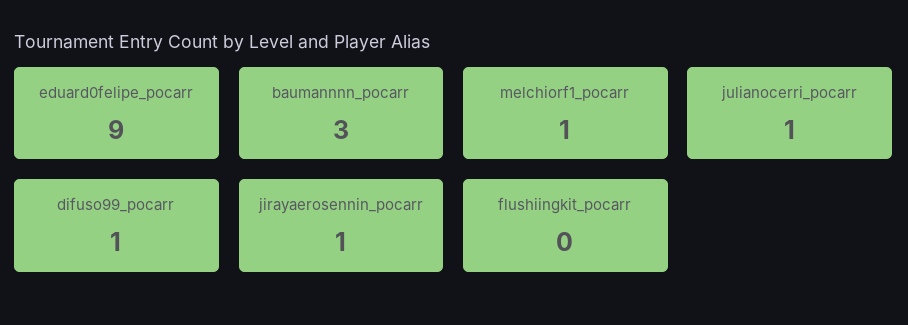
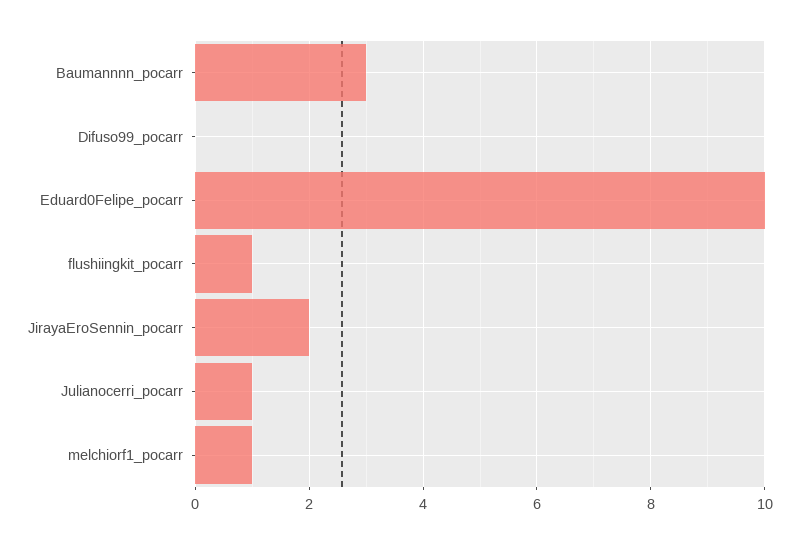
  {
-   "eduard0felipe_pocarr": 9,
+   "eduard0felipe_pocarr": 10,
    "baumannnn_pocarr": 3,
    "melchiorf1_pocarr": 1,
    "julianocerri_pocarr": 1,
-   "difuso99_pocarr": 1,
+   "difuso99_pocarr": 0,
-   "jirayaerosennin_pocarr": 1,
+   "jirayaerosennin_pocarr": 2,
-   "flushiingkit_pocarr": 0
+   "flushiingkit_pocarr": 1
  }

